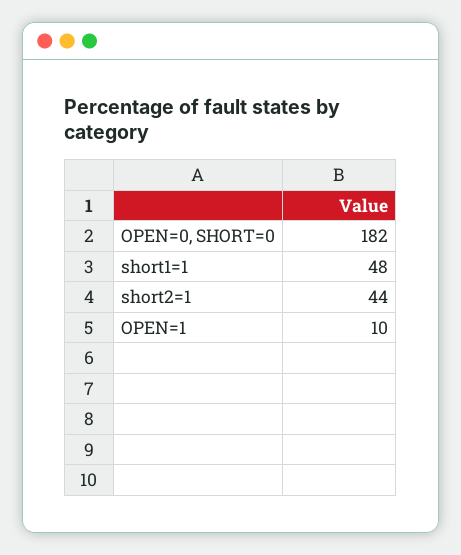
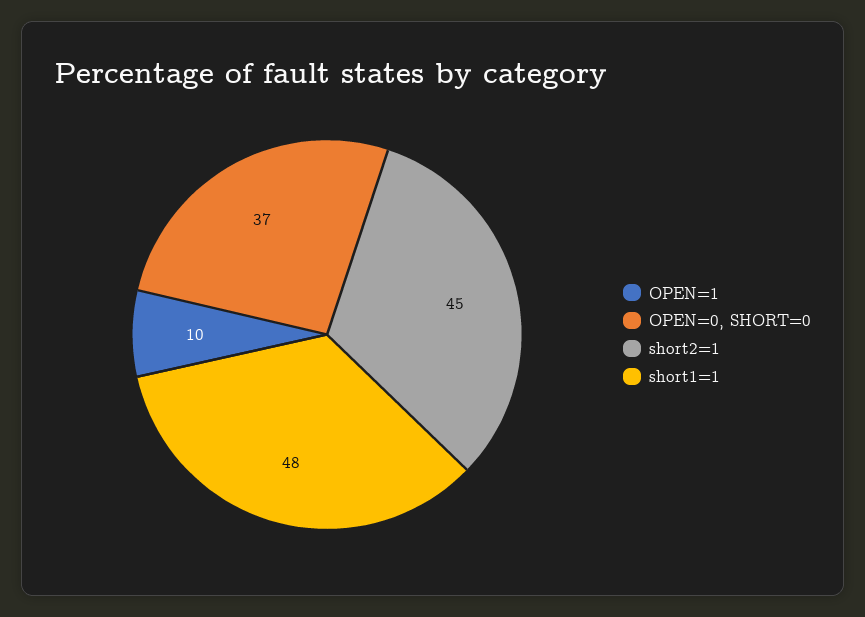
  {
-   "OPEN=0, SHORT=0": 182,
+   "OPEN=0, SHORT=0": 37,
    "short1=1": 48,
-   "short2=1": 44,
+   "short2=1": 45,
    "OPEN=1": 10
  }

